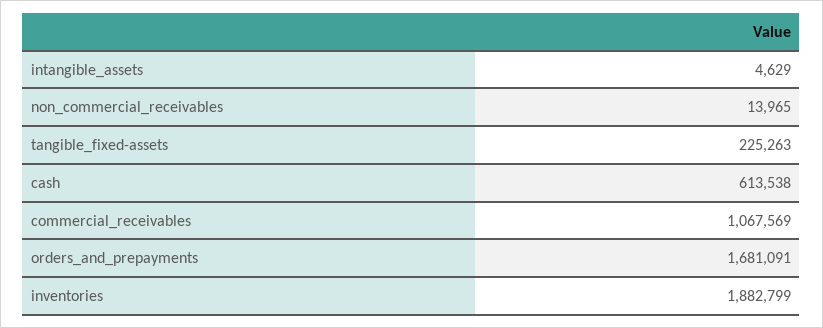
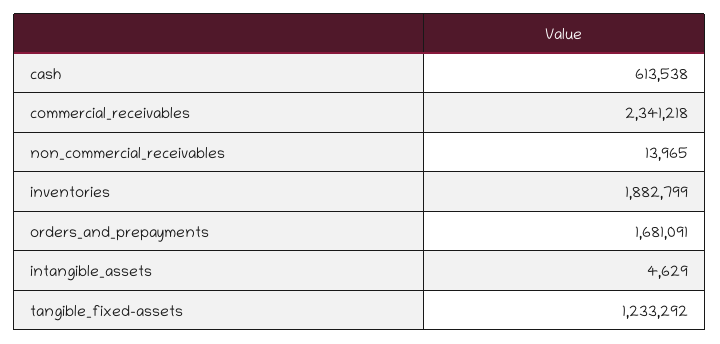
  {
    "intangible_assets": 4629,
    "non_commercial_receivables": 13965,
-   "tangible_fixed-assets": 225263,
+   "tangible_fixed-assets": 1233292,
    "cash": 613538,
-   "commercial_receivables": 1067569,
+   "commercial_receivables": 2341218,
    "orders_and_prepayments": 1681091,
    "inventories": 1882799
  }

